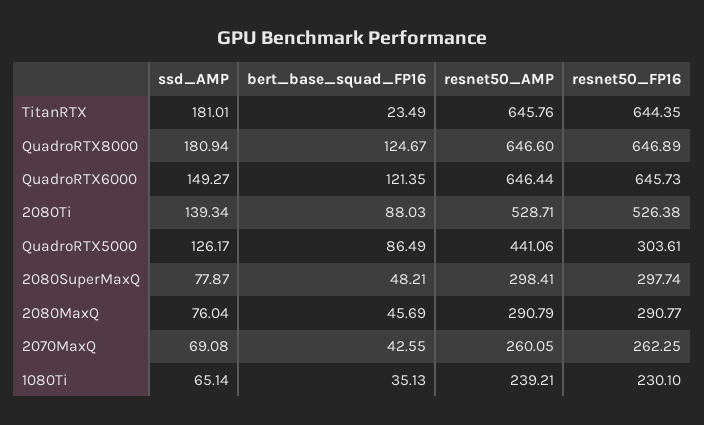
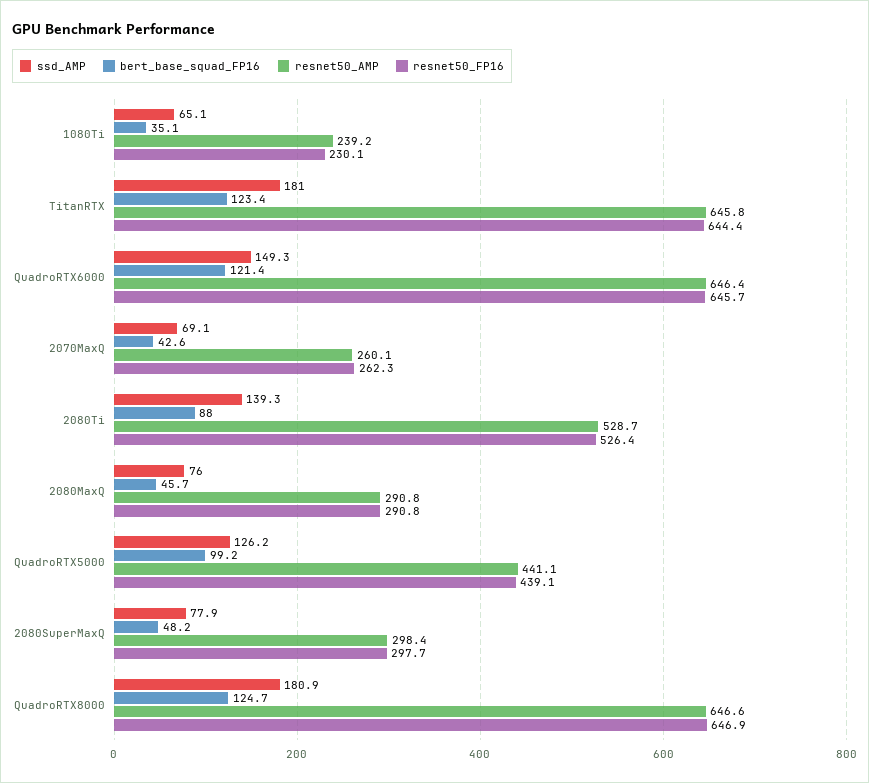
  {
    "ssd_AMP": {
      "TitanRTX": 181.01,
      "QuadroRTX8000": 180.94,
      "QuadroRTX6000": 149.27,
      "2080Ti": 139.34,
      "QuadroRTX5000": 126.17,
      "2080SuperMaxQ": 77.87,
      "2080MaxQ": 76.04,
      "2070MaxQ": 69.08,
      "1080Ti": 65.14
    },
    "bert_base_squad_FP16": {
-     "TitanRTX": 23.49,
+     "TitanRTX": 123.4,
      "QuadroRTX8000": 124.67,
      "QuadroRTX6000": 121.35,
      "2080Ti": 88.03,
-     "QuadroRTX5000": 86.49,
+     "QuadroRTX5000": 99.2,
      "2080SuperMaxQ": 48.21,
      "2080MaxQ": 45.69,
      "2070MaxQ": 42.55,
      "1080Ti": 35.13
    },
    "resnet50_AMP": {
      "TitanRTX": 645.76,
      "QuadroRTX8000": 646.6,
      "QuadroRTX6000": 646.44,
      "2080Ti": 528.71,
      "QuadroRTX5000": 441.06,
      "2080SuperMaxQ": 298.41,
      "2080MaxQ": 290.79,
      "2070MaxQ": 260.05,
      "1080Ti": 239.21
    },
    "resnet50_FP16": {
      "TitanRTX": 644.35,
      "QuadroRTX8000": 646.89,
      "QuadroRTX6000": 645.73,
      "2080Ti": 526.38,
-     "QuadroRTX5000": 303.61,
+     "QuadroRTX5000": 439.1,
      "2080SuperMaxQ": 297.74,
      "2080MaxQ": 290.77,
      "2070MaxQ": 262.25,
      "1080Ti": 230.1
    }
  }

